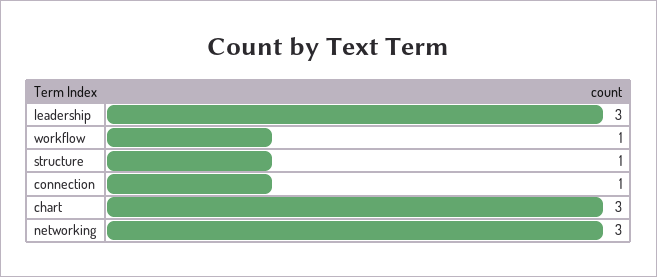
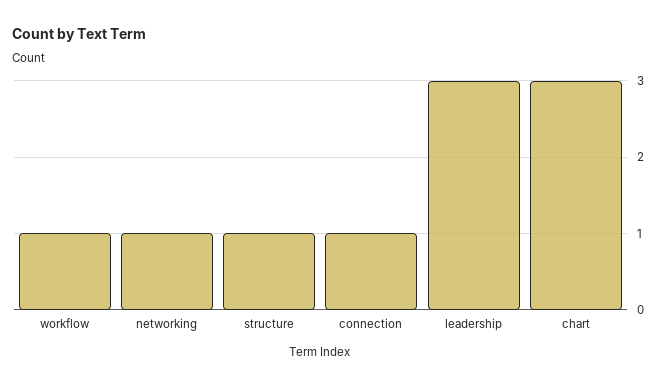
  {
    "leadership": 3,
    "workflow": 1,
    "structure": 1,
    "connection": 1,
    "chart": 3,
-   "networking": 3
+   "networking": 1
  }

